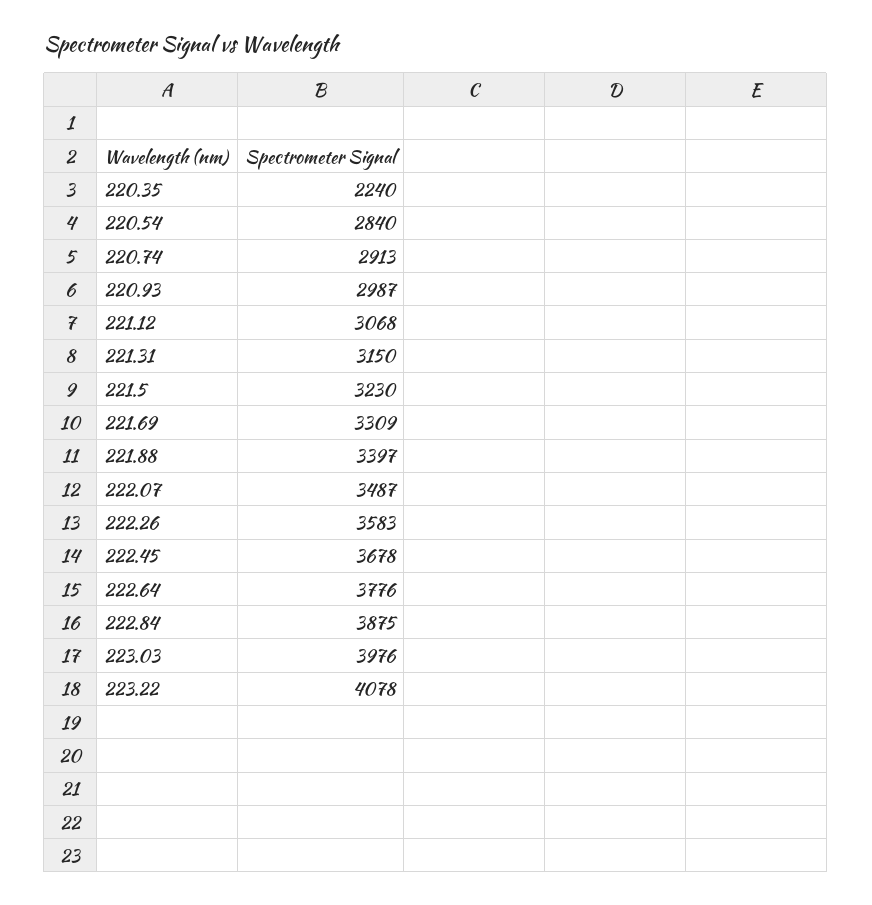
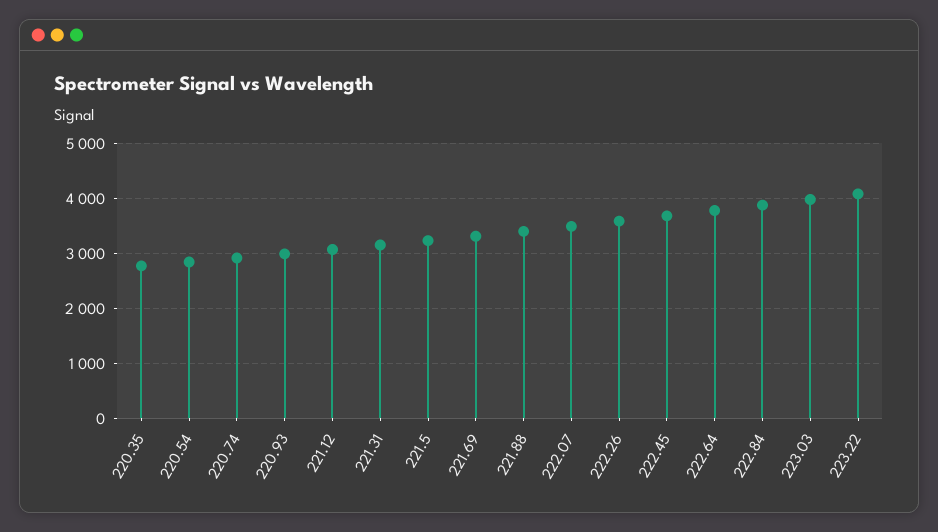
  {
-   "220.35": 2240,
+   "220.35": 2800,
    "220.54": 2840,
    "220.74": 2913,
    "220.93": 2987,
    "221.12": 3068,
    "221.31": 3150,
    "221.5": 3230,
    "221.69": 3309,
    "221.88": 3397,
    "222.07": 3487,
    "222.26": 3583,
    "222.45": 3678,
    "222.64": 3776,
    "222.84": 3875,
    "223.03": 3976,
    "223.22": 4078
  }

